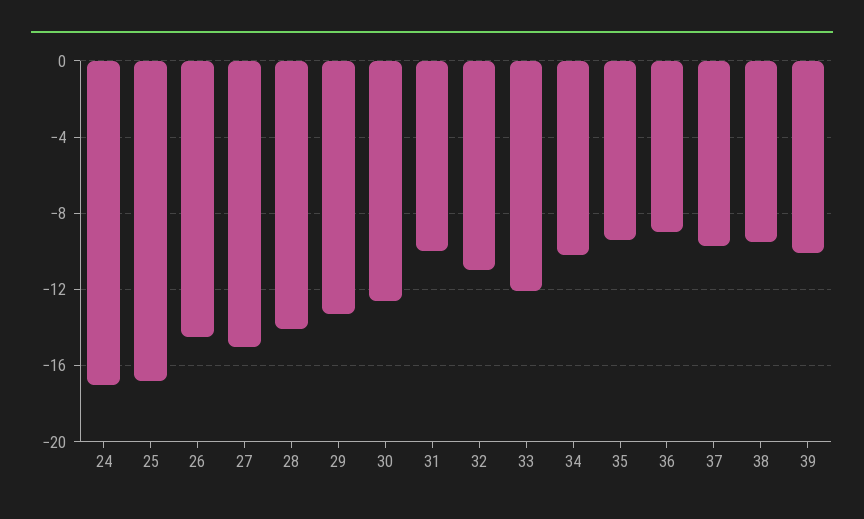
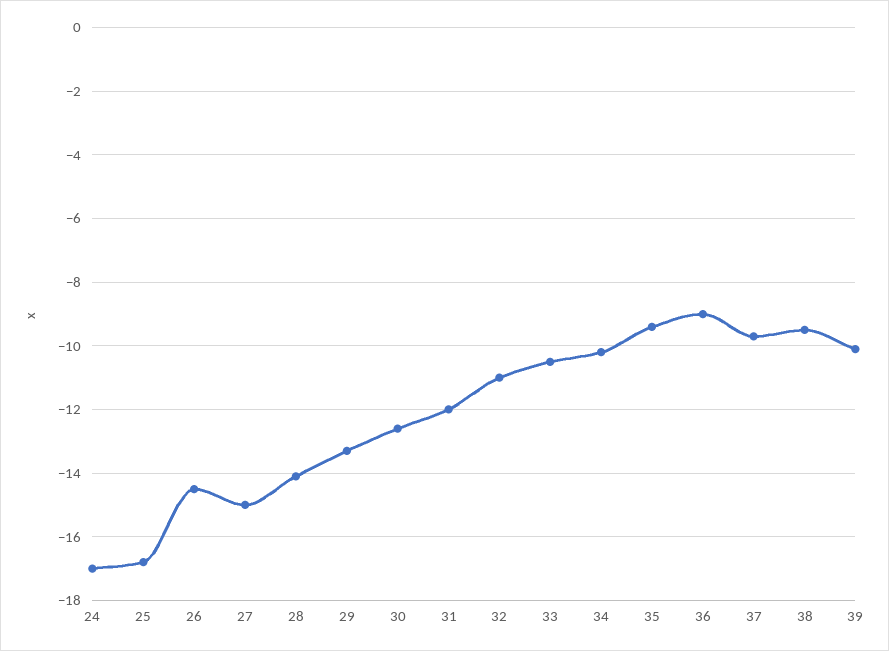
  {
    "24": -17,
    "25": -17,
    "26": -14.5,
    "27": -15,
    "28": -14,
    "29": -13.5,
    "30": -12.5,
-   "31": -10,
+   "31": -12,
    "32": -11,
-   "33": -12,
+   "33": -10.5,
    "34": -10,
    "35": -9.5,
    "36": -9,
    "37": -9.5,
    "38": -9.5,
    "39": -10
  }

